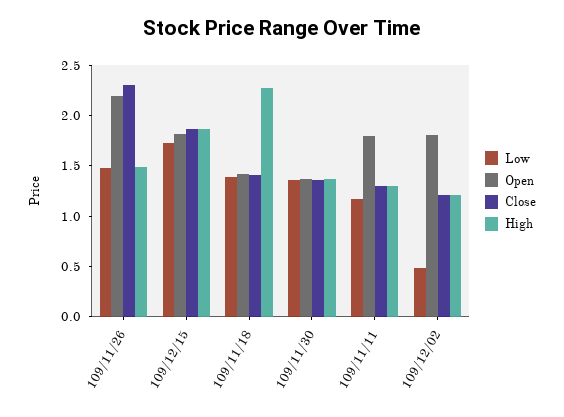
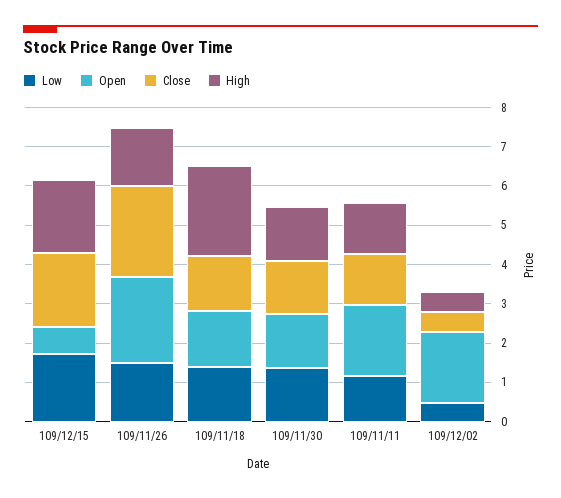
  {
    "Low": {
      "109/11/26": 1.5,
      "109/12/15": 1.7,
      "109/11/18": 1.4,
      "109/11/30": 1.4,
      "109/11/11": 1.2,
      "109/12/02": 0.5
    },
    "Open": {
      "109/11/26": 2.2,
-     "109/12/15": 1.8,
+     "109/12/15": 0.75,
      "109/11/18": 1.4,
      "109/11/30": 1.4,
      "109/11/11": 1.8,
      "109/12/02": 1.8
    },
    "Close": {
      "109/11/26": 2.3,
      "109/12/15": 1.9,
      "109/11/18": 1.4,
      "109/11/30": 1.4,
      "109/11/11": 1.3,
-     "109/12/02": 1.2
+     "109/12/02": 0.5
    },
    "High": {
      "109/11/26": 1.5,
      "109/12/15": 1.9,
      "109/11/18": 2.3,
      "109/11/30": 1.4,
      "109/11/11": 1.3,
-     "109/12/02": 1.2
+     "109/12/02": 0.5
    }
  }

